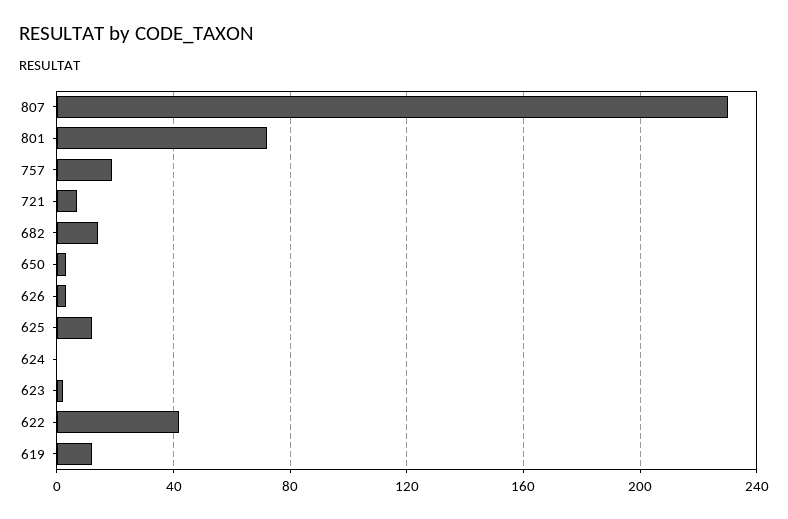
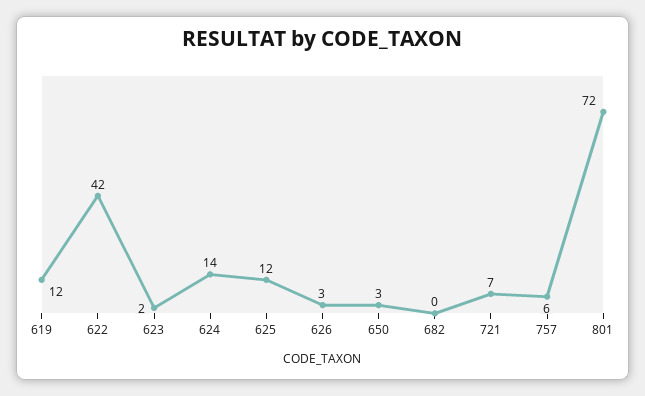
  {
-   "807": 230,
    "801": 72,
-   "757": 20,
+   "757": 6,
    "721": 7,
-   "682": 15,
+   "682": 0,
    "650": 3,
    "626": 3,
    "625": 12,
-   "624": 0,
+   "624": 14,
    "623": 2,
    "622": 42,
    "619": 12
  }

